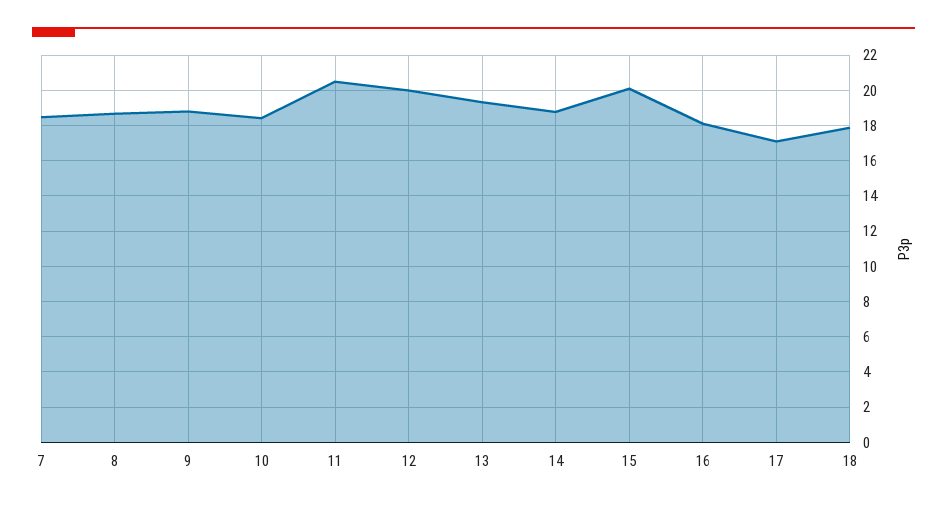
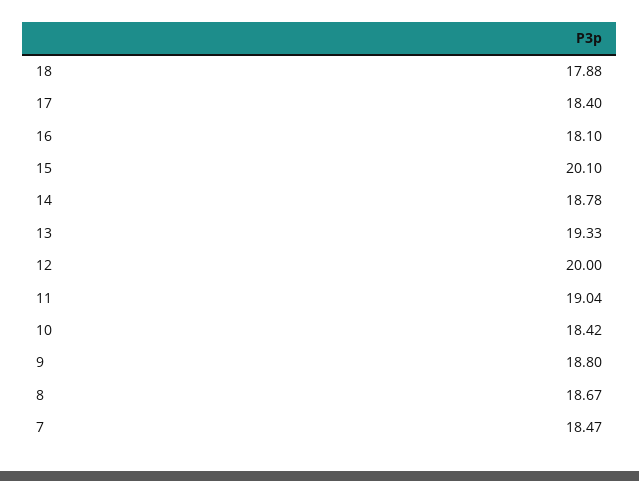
  {
    "7": 18.47,
    "8": 18.67,
    "9": 18.8,
    "10": 18.42,
-   "11": 20.5,
+   "11": 19.04,
    "12": 20,
    "13": 19.33,
    "14": 18.78,
    "15": 20.1,
    "16": 18.1,
-   "17": 17,
+   "17": 18.4,
    "18": 17.88
  }

